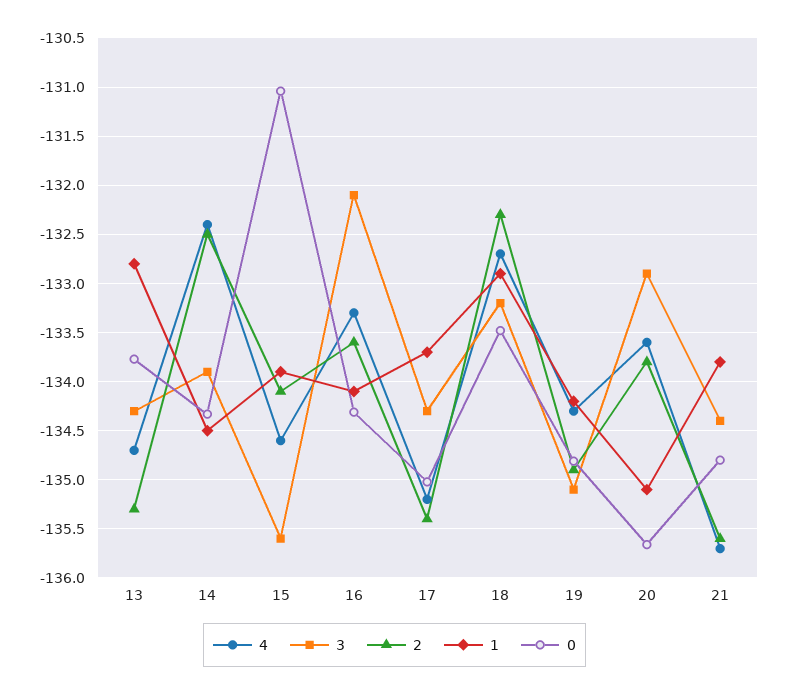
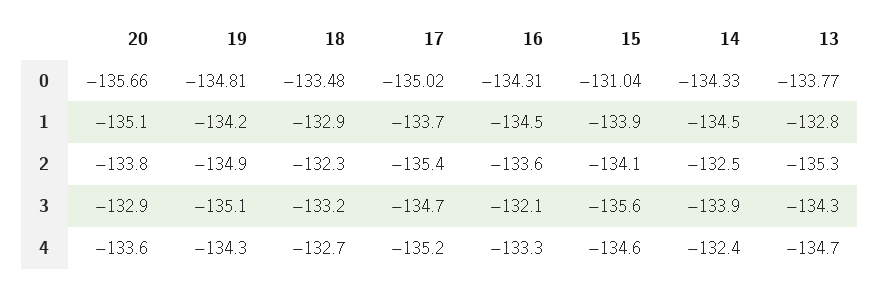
  {
    "4": {
      "13": -134.7,
      "14": -132.4,
      "15": -134.6,
      "16": -133.3,
      "17": -135.2,
      "18": -132.7,
      "19": -134.3,
-     "20": -133.6,
+     "20": -133.6
-     "21": -135.7
    },
    "3": {
      "13": -134.3,
      "14": -133.9,
      "15": -135.6,
      "16": -132.1,
-     "17": -134.3,
+     "17": -134.7,
      "18": -133.2,
      "19": -135.1,
-     "20": -132.9,
+     "20": -132.9
-     "21": -134.4
    },
    "2": {
      "13": -135.3,
      "14": -132.5,
      "15": -134.1,
      "16": -133.6,
      "17": -135.4,
      "18": -132.3,
      "19": -134.9,
-     "20": -133.8,
+     "20": -133.8
-     "21": -135.6
    },
    "1": {
      "13": -132.8,
      "14": -134.5,
      "15": -133.9,
-     "16": -134.1,
+     "16": -134.5,
      "17": -133.7,
      "18": -132.9,
      "19": -134.2,
-     "20": -135.1,
+     "20": -135.1
-     "21": -133.8
    },
    "0": {
      "13": -133.77,
      "14": -134.33,
      "15": -131.04,
      "16": -134.31,
      "17": -135.02,
      "18": -133.48,
      "19": -134.81,
-     "20": -135.66,
+     "20": -135.66
-     "21": -134.8
    }
  }

